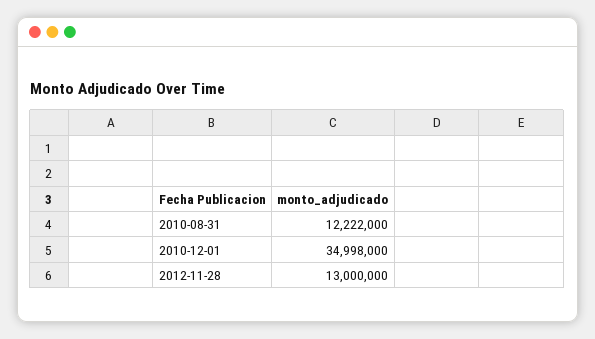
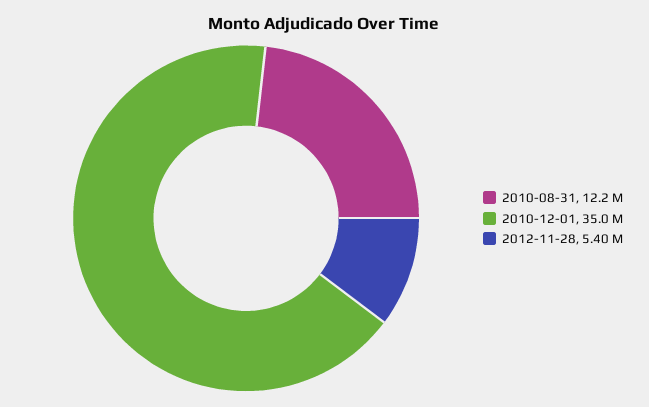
  {
    "2010-08-31": 12222000,
    "2010-12-01": 34998000,
-   "2012-11-28": 13000000
+   "2012-11-28": 5400000
  }

